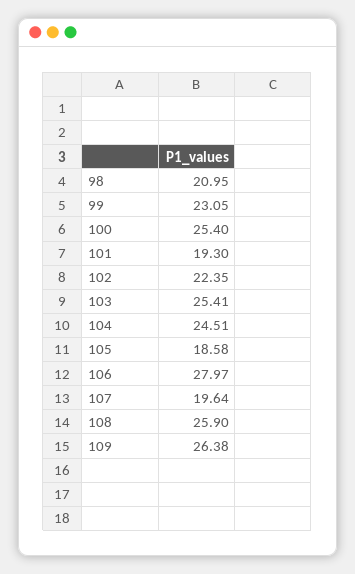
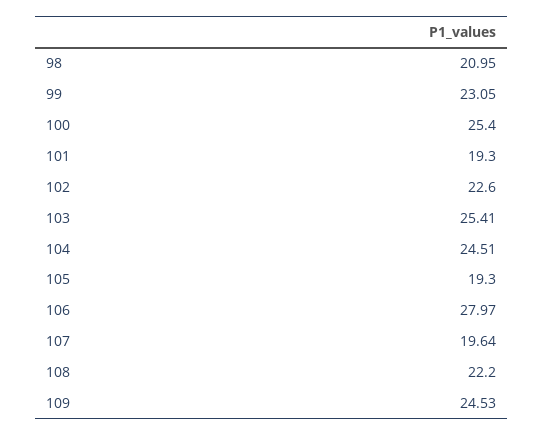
  {
    "98": 20.95,
    "99": 23.05,
    "100": 25.4,
    "101": 19.3,
-   "102": 22.35,
+   "102": 22.6,
    "103": 25.41,
    "104": 24.51,
-   "105": 18.58,
+   "105": 19.3,
    "106": 27.97,
    "107": 19.64,
-   "108": 25.9,
+   "108": 22.2,
-   "109": 26.38
+   "109": 24.53
  }

